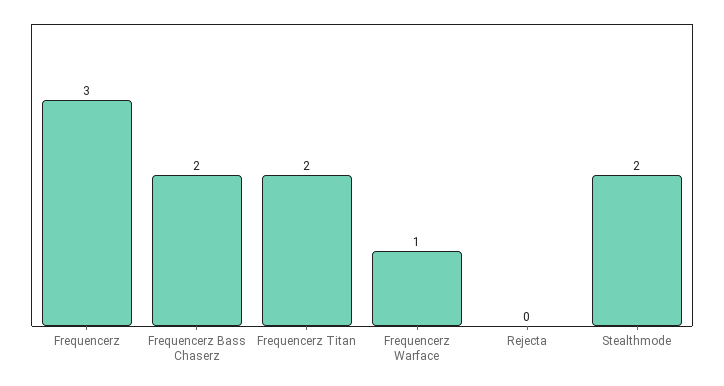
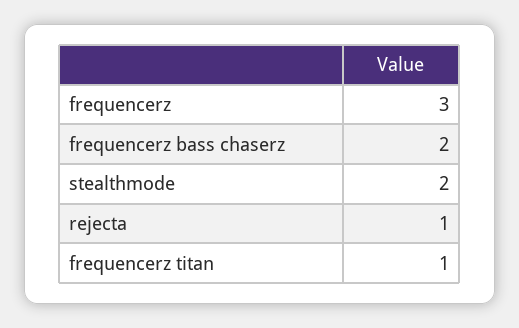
  {
    "Frequencerz": 3,
    "Frequencerz Bass Chaserz": 2,
-   "Frequencerz Titan": 2,
+   "Frequencerz Titan": 1,
-   "Frequencerz Warface": 1,
-   "Rejecta": 0,
+   "Rejecta": 1,
    "Stealthmode": 2
  }

